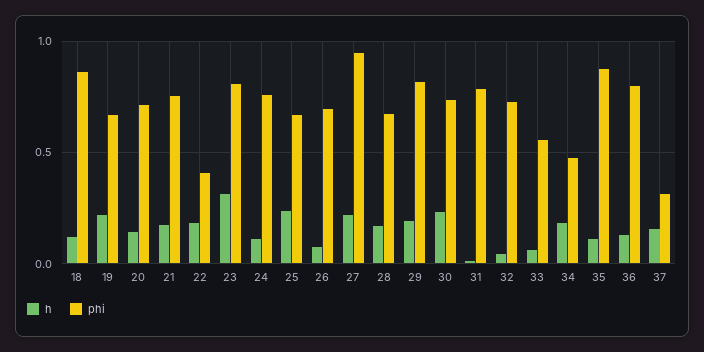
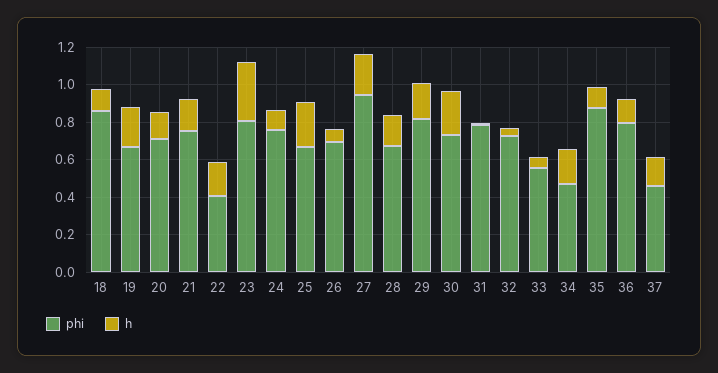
  {
    "h": {
      "18": 0.1,
      "19": 0.2,
      "20": 0.15,
      "21": 0.15,
      "22": 0.2,
      "23": 0.3,
      "24": 0.1,
      "25": 0.25,
      "26": 0.05,
      "27": 0.2,
      "28": 0.15,
      "29": 0.2,
      "30": 0.25,
      "31": 0,
      "32": 0.05,
      "33": 0.05,
      "34": 0.2,
      "35": 0.1,
      "36": 0.15,
      "37": 0.15
    },
    "phi": {
      "18": 0.85,
      "19": 0.65,
      "20": 0.7,
      "21": 0.75,
      "22": 0.4,
      "23": 0.8,
      "24": 0.75,
      "25": 0.65,
      "26": 0.7,
      "27": 0.95,
      "28": 0.65,
      "29": 0.8,
      "30": 0.75,
      "31": 0.8,
      "32": 0.75,
      "33": 0.55,
      "34": 0.45,
      "35": 0.9,
      "36": 0.8,
-     "37": 0.3
+     "37": 0.45
    }
  }

